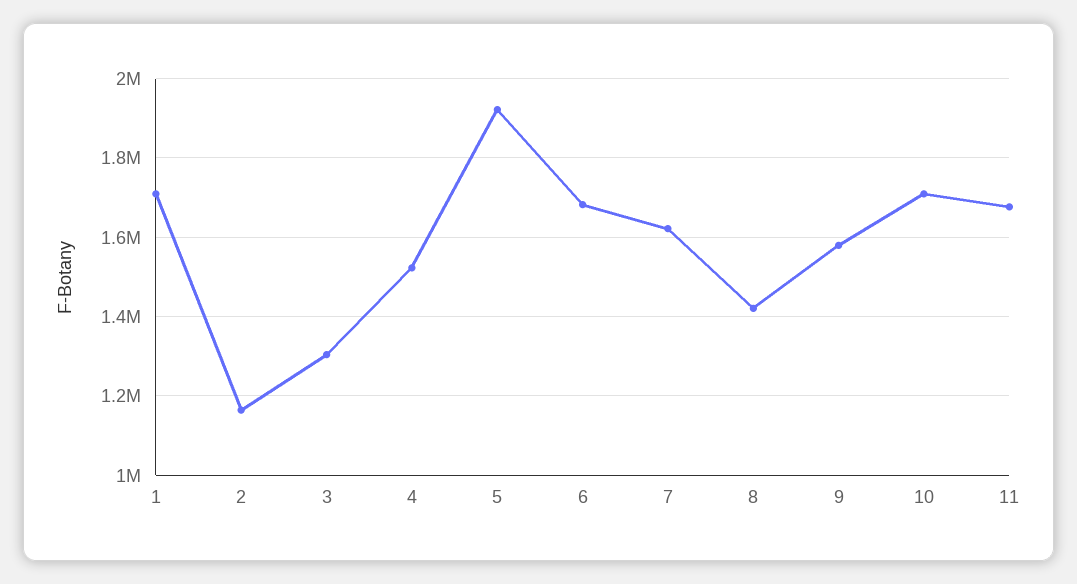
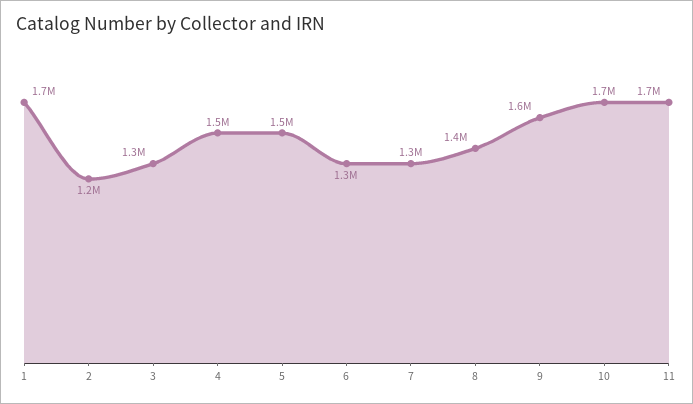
  {
    "1": 1700000,
    "2": 1200000,
    "3": 1300000,
    "4": 1500000,
-   "5": 1920000,
+   "5": 1500000,
-   "6": 1680000,
+   "6": 1300000,
-   "7": 1620000,
+   "7": 1300000,
    "8": 1400000,
    "9": 1600000,
    "10": 1700000,
    "11": 1700000
  }

